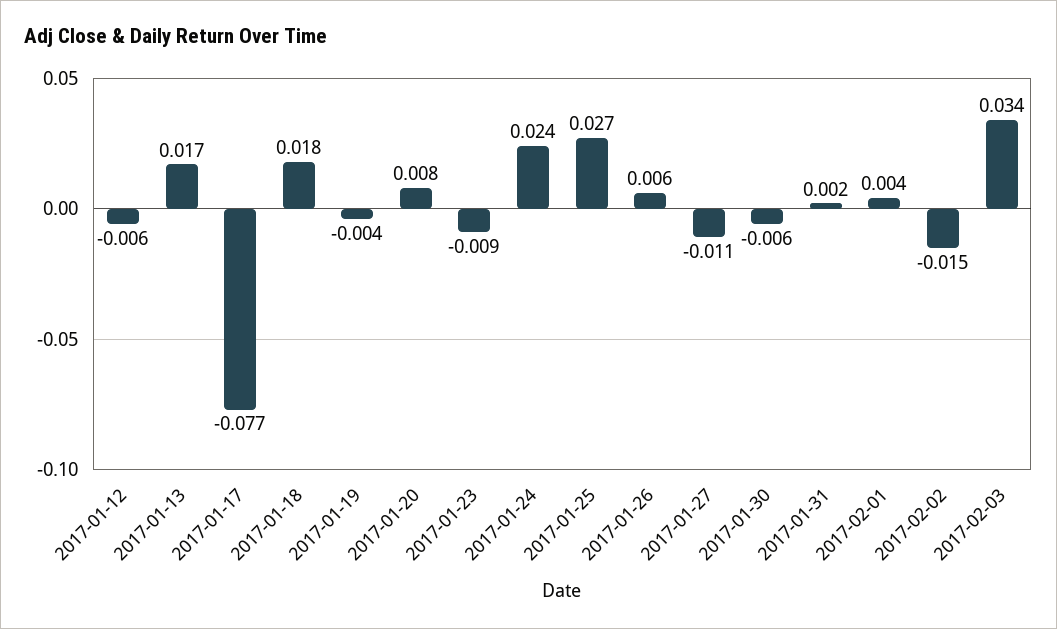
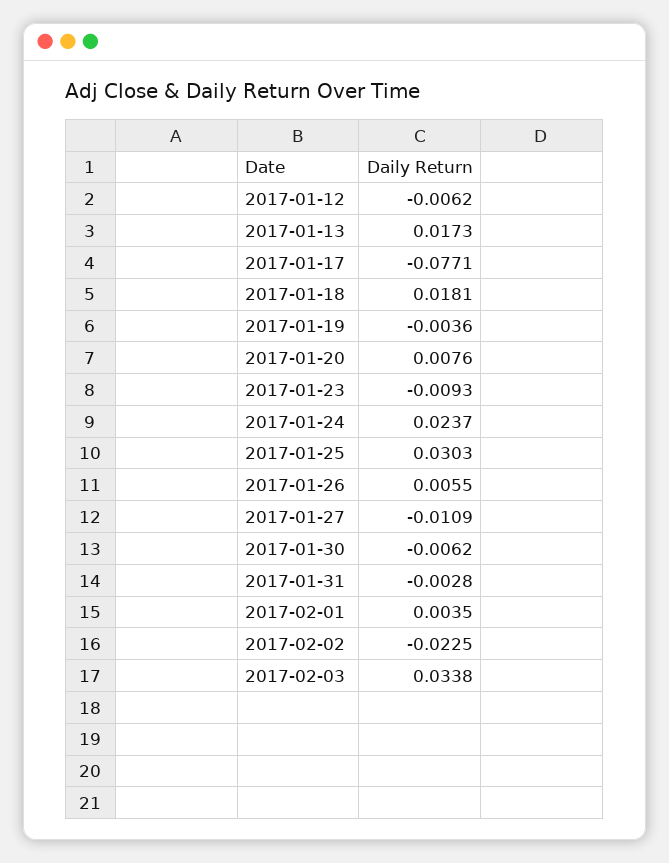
  {
    "2017-01-12": -0.0062,
    "2017-01-13": 0.0173,
    "2017-01-17": -0.0771,
    "2017-01-18": 0.0181,
    "2017-01-19": -0.0036,
    "2017-01-20": 0.0076,
    "2017-01-23": -0.0093,
    "2017-01-24": 0.0237,
-   "2017-01-25": 0.027,
+   "2017-01-25": 0.0303,
    "2017-01-26": 0.0055,
    "2017-01-27": -0.0109,
    "2017-01-30": -0.0062,
-   "2017-01-31": 0.002,
+   "2017-01-31": -0.0028,
    "2017-02-01": 0.0035,
-   "2017-02-02": -0.015,
+   "2017-02-02": -0.0225,
    "2017-02-03": 0.0338
  }

